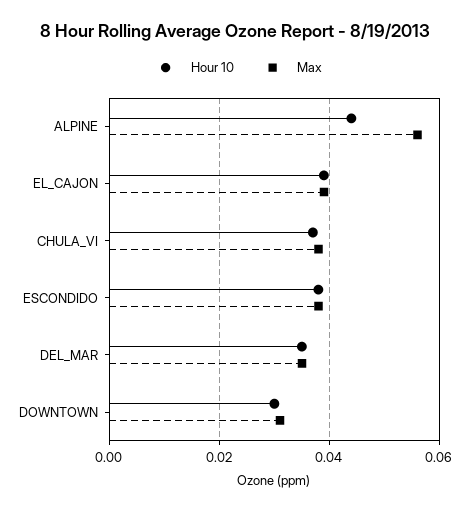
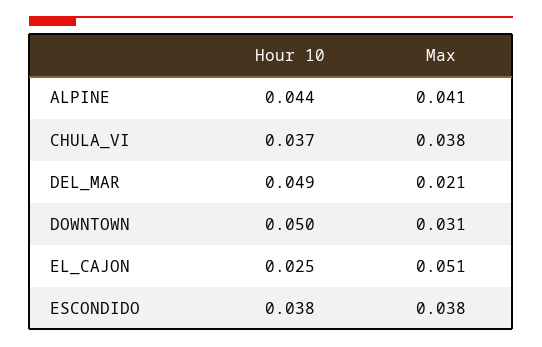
  {
    "Hour 10": {
      "ALPINE": 0.044,
-     "EL_CAJON": 0.04,
+     "EL_CAJON": 0.025,
      "CHULA_VI": 0.037,
      "ESCONDIDO": 0.038,
-     "DEL_MAR": 0.035,
+     "DEL_MAR": 0.049,
-     "DOWNTOWN": 0.03
+     "DOWNTOWN": 0.05
    },
    "Max": {
-     "ALPINE": 0.055,
+     "ALPINE": 0.041,
-     "EL_CAJON": 0.04,
+     "EL_CAJON": 0.051,
      "CHULA_VI": 0.038,
      "ESCONDIDO": 0.038,
-     "DEL_MAR": 0.035,
+     "DEL_MAR": 0.021,
      "DOWNTOWN": 0.031
    }
  }

